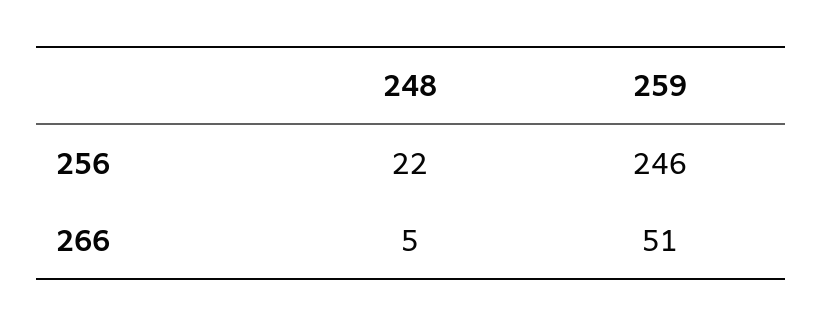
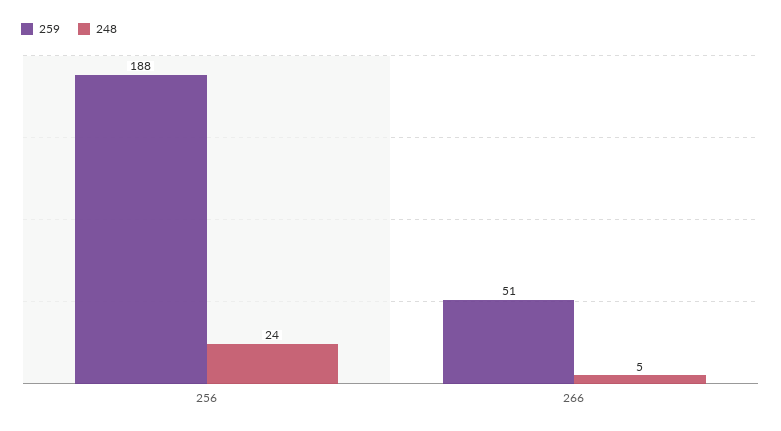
  {
    "248": {
-     "256": 22,
+     "256": 24,
      "266": 5
    },
    "259": {
-     "256": 246,
+     "256": 188,
      "266": 51
    }
  }

